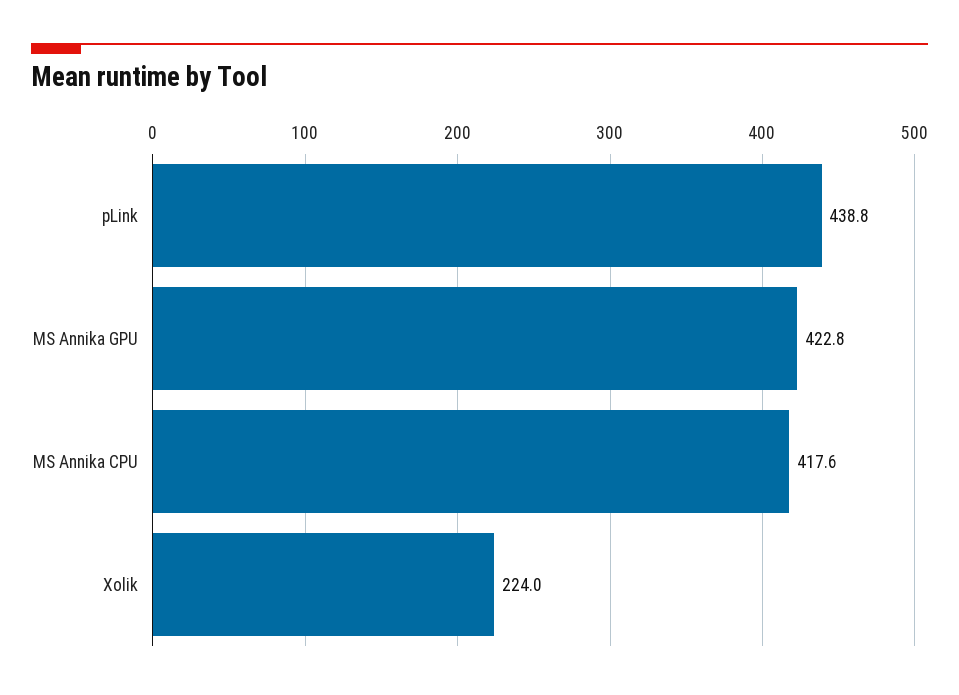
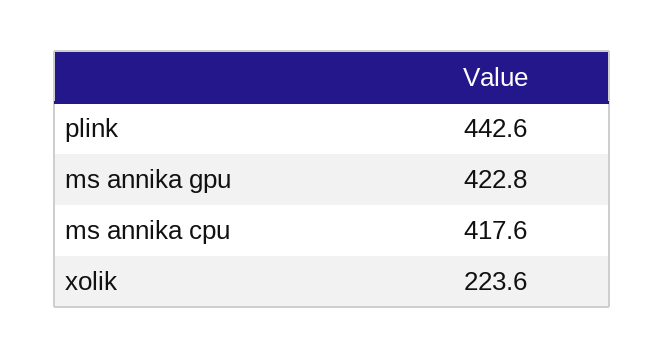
  {
-   "pLink": 438.8,
+   "pLink": 442.6,
    "MS Annika GPU": 422.8,
    "MS Annika CPU": 417.6,
-   "Xolik": 224
+   "Xolik": 223.6
  }

